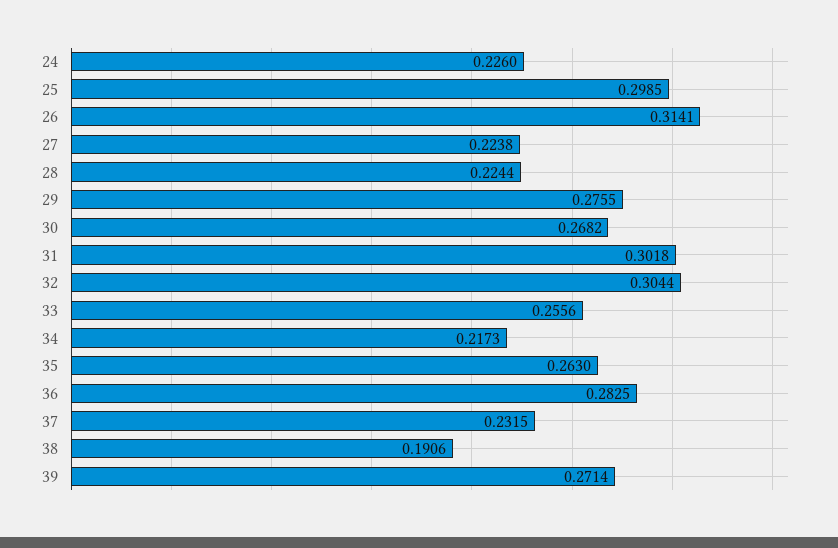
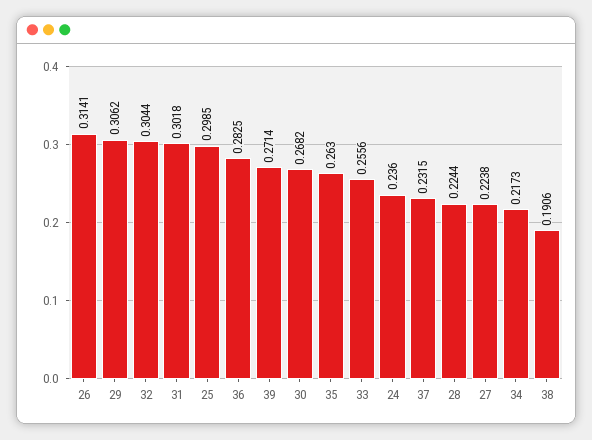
  {
-   "24": 0.226,
+   "24": 0.236,
    "25": 0.2985,
    "26": 0.3141,
    "27": 0.2238,
    "28": 0.2244,
-   "29": 0.2755,
+   "29": 0.3062,
    "30": 0.2682,
    "31": 0.3018,
    "32": 0.3044,
    "33": 0.2556,
    "34": 0.2173,
    "35": 0.263,
    "36": 0.2825,
    "37": 0.2315,
    "38": 0.1906,
    "39": 0.2714
  }

